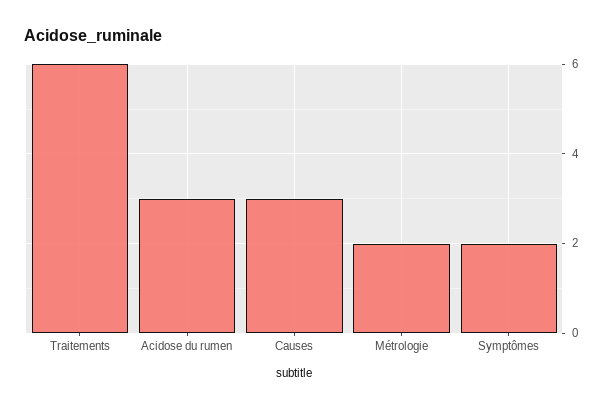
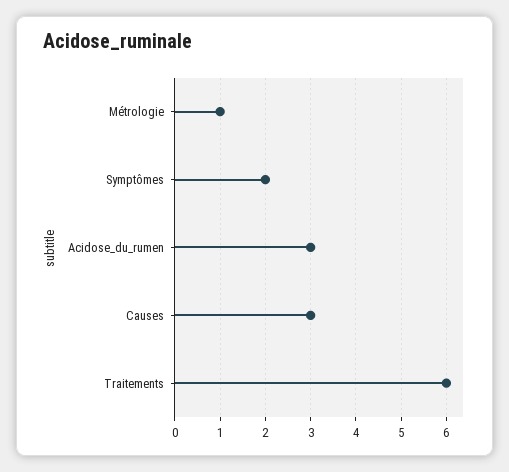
  {
    "Traitements": 6,
    "Acidose du rumen": 3,
    "Causes": 3,
-   "Métrologie": 2,
+   "Métrologie": 1,
    "Symptômes": 2
  }

